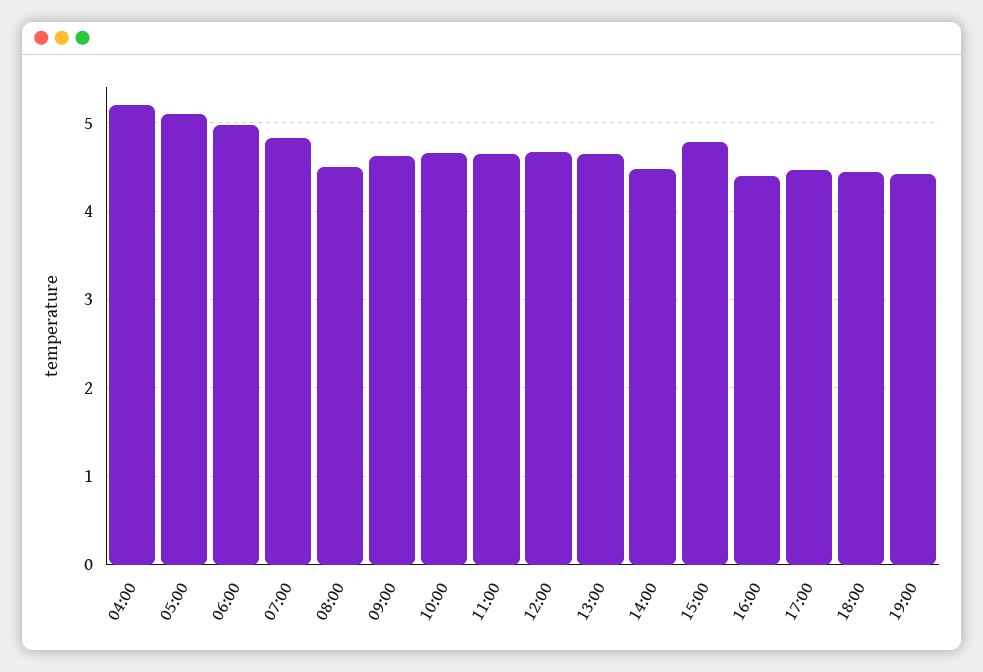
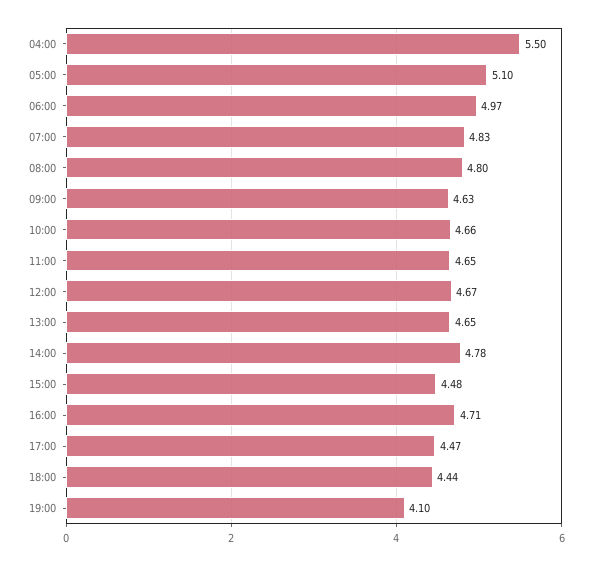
  {
-   "04:00": 5.2,
+   "04:00": 5.5,
    "05:00": 5.1,
    "06:00": 4.97,
    "07:00": 4.83,
-   "08:00": 4.5,
+   "08:00": 4.8,
    "09:00": 4.63,
    "10:00": 4.66,
    "11:00": 4.65,
    "12:00": 4.67,
    "13:00": 4.65,
-   "14:00": 4.5,
+   "14:00": 4.78,
-   "15:00": 4.8,
+   "15:00": 4.48,
-   "16:00": 4.4,
+   "16:00": 4.71,
    "17:00": 4.47,
    "18:00": 4.44,
-   "19:00": 4.4
+   "19:00": 4.1
  }

